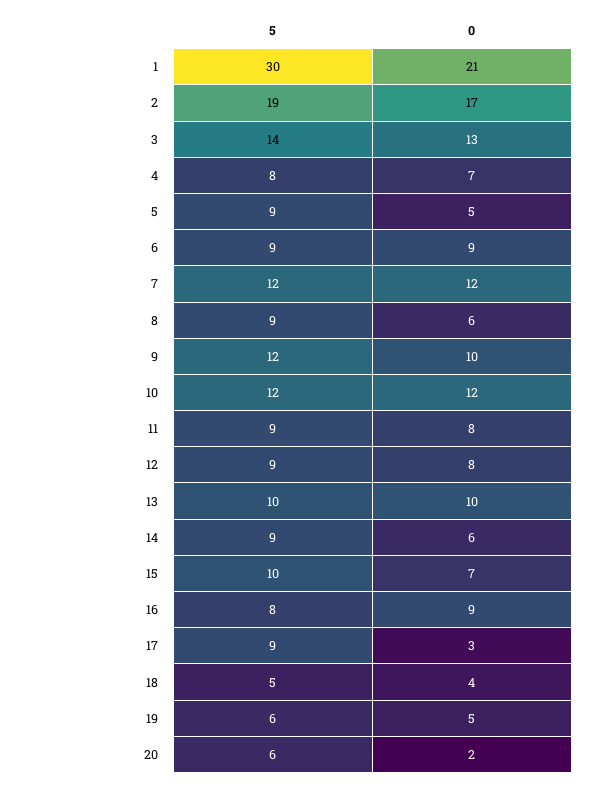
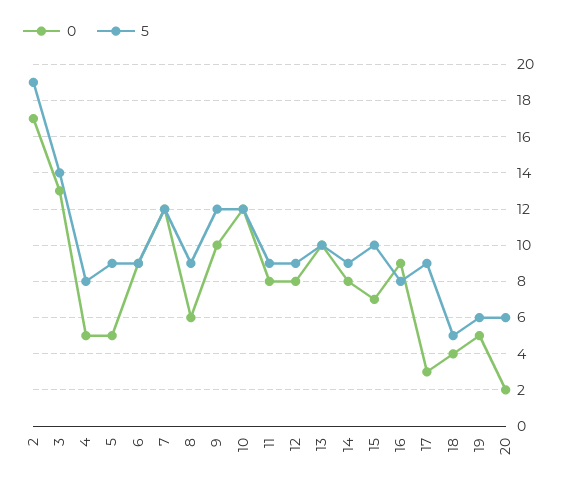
  {
    "5": {
-     "1": 30,
      "2": 19,
      "3": 14,
      "4": 8,
      "5": 9,
      "6": 9,
      "7": 12,
      "8": 9,
      "9": 12,
      "10": 12,
      "11": 9,
      "12": 9,
      "13": 10,
      "14": 9,
      "15": 10,
      "16": 8,
      "17": 9,
      "18": 5,
      "19": 6,
      "20": 6
    },
    "0": {
-     "1": 21,
      "2": 17,
      "3": 13,
-     "4": 7,
+     "4": 5,
      "5": 5,
      "6": 9,
      "7": 12,
      "8": 6,
      "9": 10,
      "10": 12,
      "11": 8,
      "12": 8,
      "13": 10,
-     "14": 6,
+     "14": 8,
      "15": 7,
      "16": 9,
      "17": 3,
      "18": 4,
      "19": 5,
      "20": 2
    }
  }

